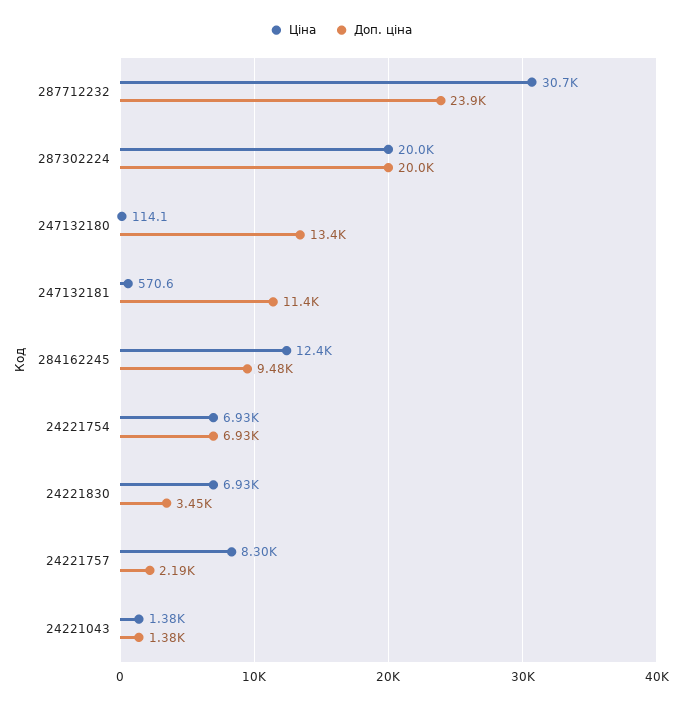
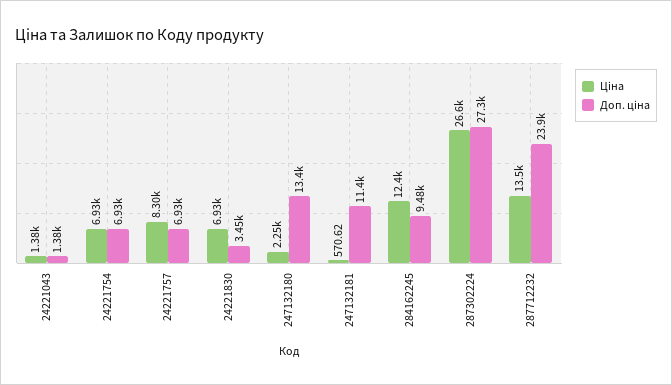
  {
    "Ціна": {
-     "287712232": 30700,
+     "287712232": 13500,
-     "287302224": 20000,
+     "287302224": 26600,
-     "247132180": 114.1,
+     "247132180": 2250,
      "247132181": 570.62,
      "284162245": 12400,
      "24221754": 6930,
      "24221830": 6930,
      "24221757": 8300,
      "24221043": 1380
    },
    "Доп. ціна": {
      "287712232": 23900,
-     "287302224": 20000,
+     "287302224": 27300,
      "247132180": 13400,
      "247132181": 11400,
      "284162245": 9480,
      "24221754": 6930,
      "24221830": 3450,
-     "24221757": 2190,
+     "24221757": 6930,
      "24221043": 1380
    }
  }

